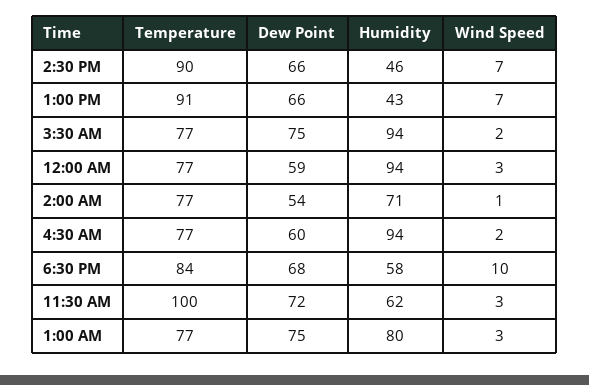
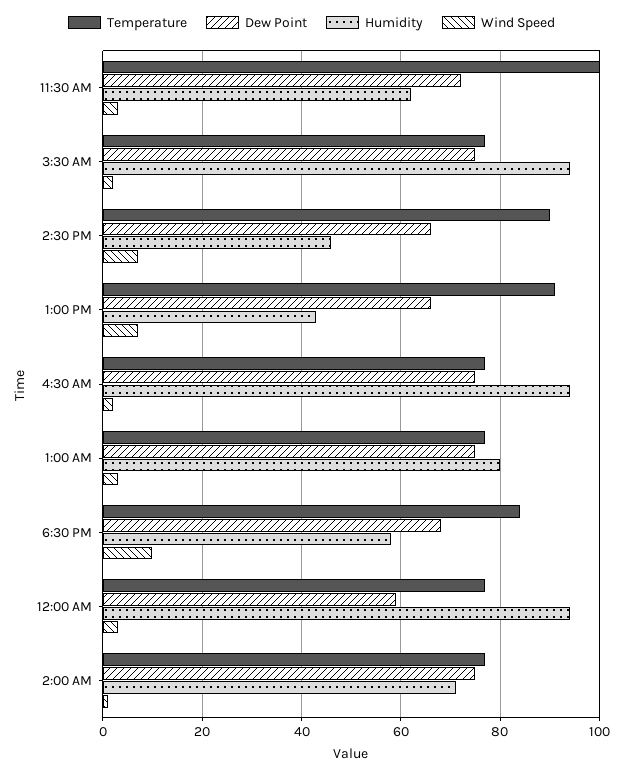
  {
    "Temperature": {
      "2:30 PM": 90,
      "1:00 PM": 91,
      "3:30 AM": 77,
      "12:00 AM": 77,
      "2:00 AM": 77,
      "4:30 AM": 77,
      "6:30 PM": 84,
      "11:30 AM": 100,
      "1:00 AM": 77
    },
    "Dew Point": {
      "2:30 PM": 66,
      "1:00 PM": 66,
      "3:30 AM": 75,
      "12:00 AM": 59,
-     "2:00 AM": 54,
+     "2:00 AM": 75,
-     "4:30 AM": 60,
+     "4:30 AM": 75,
      "6:30 PM": 68,
      "11:30 AM": 72,
      "1:00 AM": 75
    },
    "Humidity": {
      "2:30 PM": 46,
      "1:00 PM": 43,
      "3:30 AM": 94,
      "12:00 AM": 94,
      "2:00 AM": 71,
      "4:30 AM": 94,
      "6:30 PM": 58,
      "11:30 AM": 62,
      "1:00 AM": 80
    },
    "Wind Speed": {
      "2:30 PM": 7,
      "1:00 PM": 7,
      "3:30 AM": 2,
      "12:00 AM": 3,
      "2:00 AM": 1,
      "4:30 AM": 2,
      "6:30 PM": 10,
      "11:30 AM": 3,
      "1:00 AM": 3
    }
  }

